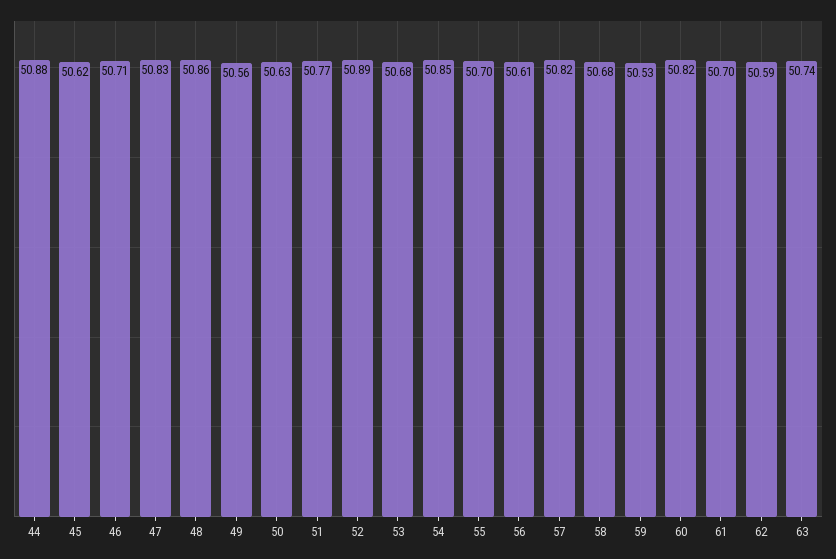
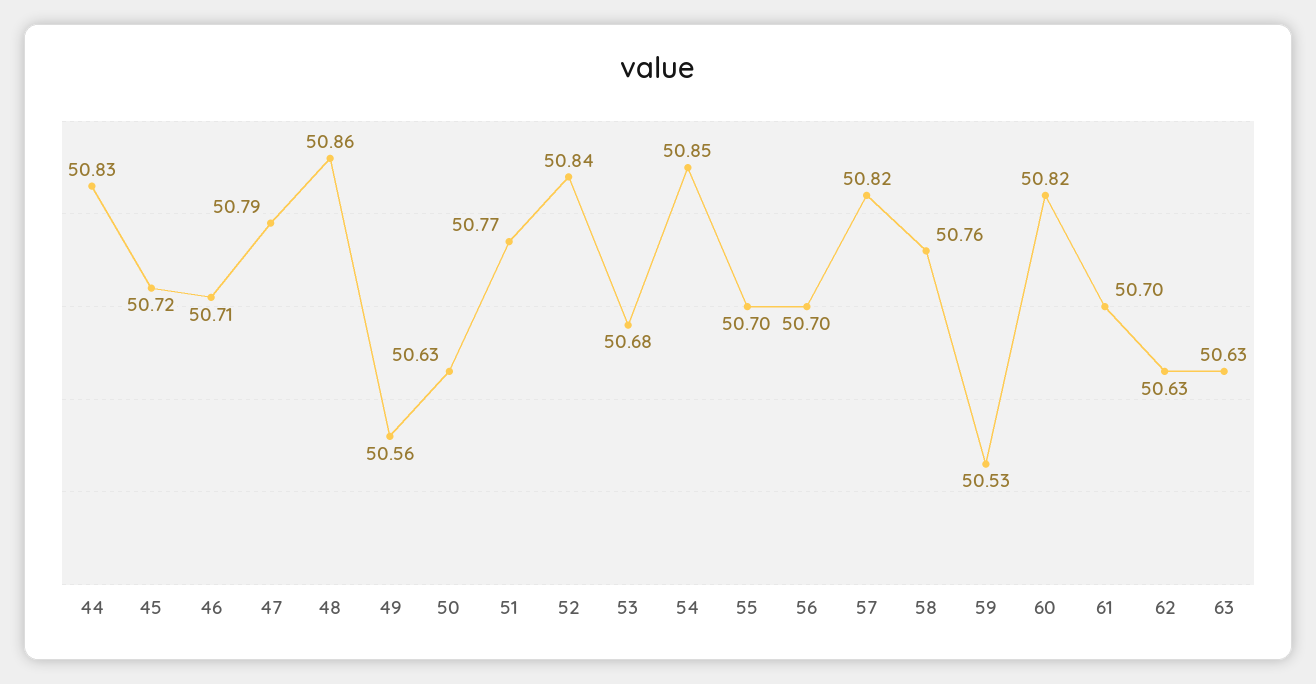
  {
-   "44": 50.88,
+   "44": 50.83,
-   "45": 50.62,
+   "45": 50.72,
    "46": 50.71,
-   "47": 50.83,
+   "47": 50.79,
    "48": 50.86,
    "49": 50.56,
    "50": 50.63,
    "51": 50.77,
-   "52": 50.89,
+   "52": 50.84,
    "53": 50.68,
    "54": 50.85,
    "55": 50.7,
-   "56": 50.61,
+   "56": 50.7,
    "57": 50.82,
-   "58": 50.68,
+   "58": 50.76,
    "59": 50.53,
    "60": 50.82,
    "61": 50.7,
-   "62": 50.59,
+   "62": 50.63,
-   "63": 50.74
+   "63": 50.63
  }

